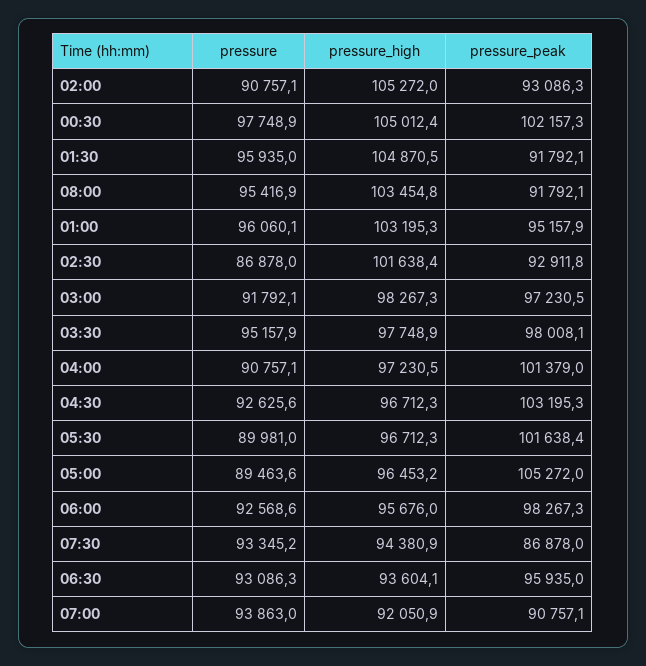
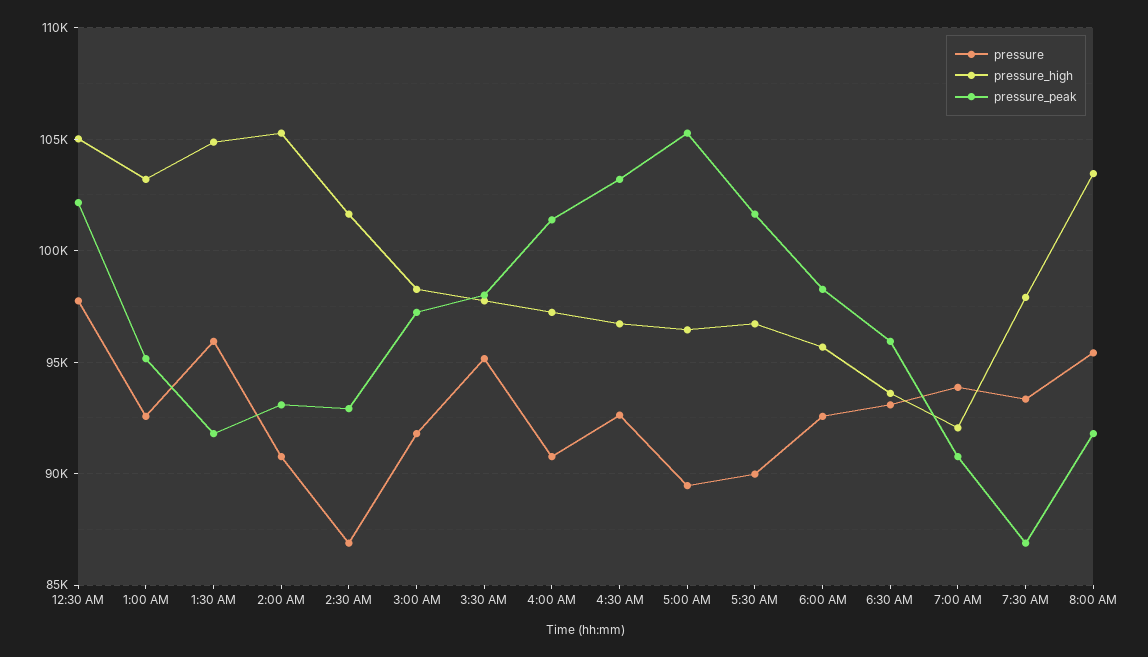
  {
    "pressure": {
      "02:00": 90757.1,
      "00:30": 97748.9,
      "01:30": 95935,
      "08:00": 95416.9,
-     "01:00": 96060.1,
+     "01:00": 92500,
      "02:30": 86878,
      "03:00": 91792.1,
      "03:30": 95157.9,
      "04:00": 90757.1,
      "04:30": 92625.6,
      "05:30": 89981,
      "05:00": 89463.6,
      "06:00": 92568.6,
      "07:30": 93345.2,
      "06:30": 93086.3,
      "07:00": 93863
    },
    "pressure_high": {
      "02:00": 105272,
      "00:30": 105012.4,
      "01:30": 104870.5,
      "08:00": 103454.8,
      "01:00": 103195.3,
      "02:30": 101638.4,
      "03:00": 98267.3,
      "03:30": 97748.9,
      "04:00": 97230.5,
      "04:30": 96712.3,
      "05:30": 96712.3,
      "05:00": 96453.2,
      "06:00": 95676,
-     "07:30": 94380.9,
+     "07:30": 98000,
      "06:30": 93604.1,
      "07:00": 92050.9
    },
    "pressure_peak": {
      "02:00": 93086.3,
      "00:30": 102157.3,
      "01:30": 91792.1,
      "08:00": 91792.1,
      "01:00": 95157.9,
      "02:30": 92911.8,
      "03:00": 97230.5,
      "03:30": 98008.1,
      "04:00": 101379,
      "04:30": 103195.3,
      "05:30": 101638.4,
      "05:00": 105272,
      "06:00": 98267.3,
      "07:30": 86878,
      "06:30": 95935,
      "07:00": 90757.1
    }
  }

